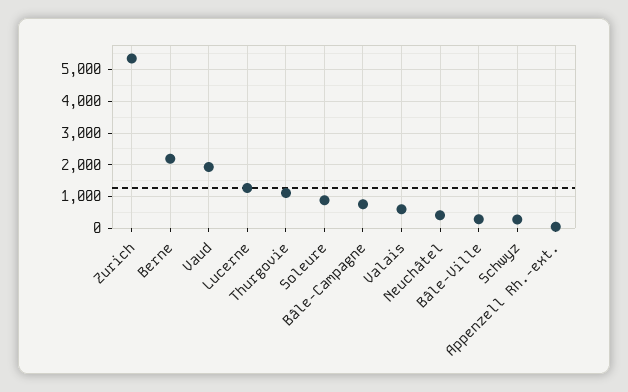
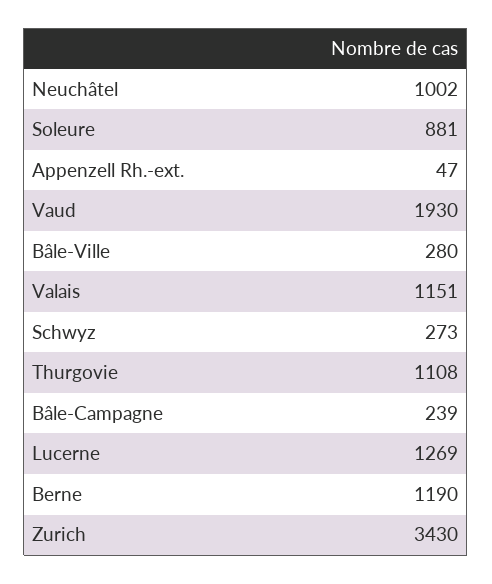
  {
-   "Zurich": 5400,
+   "Zurich": 3430,
-   "Berne": 2200,
+   "Berne": 1190,
    "Vaud": 1930,
    "Lucerne": 1269,
    "Thurgovie": 1108,
    "Soleure": 881,
-   "Bâle-Campagne": 800,
+   "Bâle-Campagne": 239,
-   "Valais": 600,
+   "Valais": 1151,
-   "Neuchâtel": 400,
+   "Neuchâtel": 1002,
    "Bâle-Ville": 280,
    "Schwyz": 273,
    "Appenzell Rh.-ext.": 47
  }

